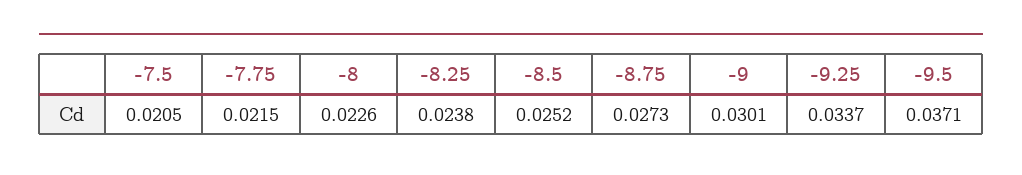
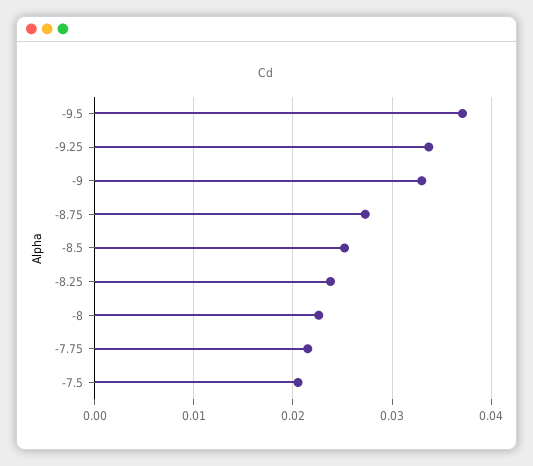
  {
    "-7.5": 0.0205,
    "-7.75": 0.0215,
    "-8": 0.0226,
    "-8.25": 0.0238,
    "-8.5": 0.0252,
    "-8.75": 0.0273,
-   "-9": 0.0301,
+   "-9": 0.033,
    "-9.25": 0.0337,
    "-9.5": 0.0371
  }

